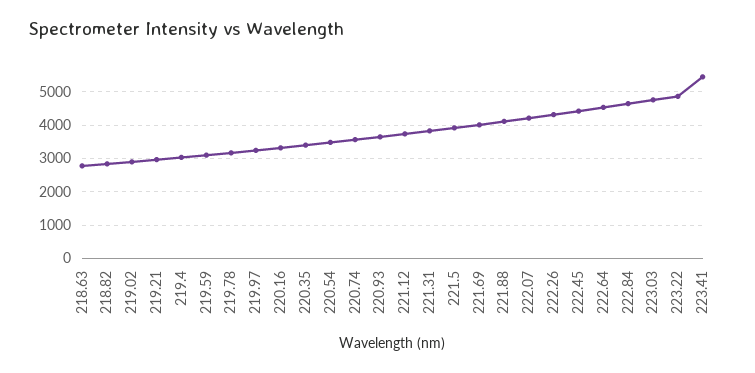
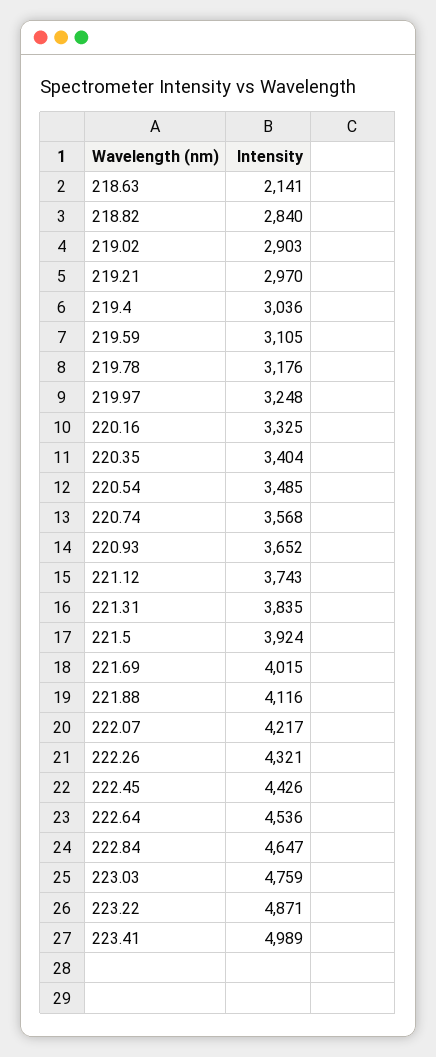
  {
-   "218.63": 2800,
+   "218.63": 2141,
    "218.82": 2840,
    "219.02": 2903,
    "219.21": 2970,
    "219.4": 3036,
    "219.59": 3105,
    "219.78": 3176,
    "219.97": 3248,
    "220.16": 3325,
    "220.35": 3404,
    "220.54": 3485,
    "220.74": 3568,
    "220.93": 3652,
    "221.12": 3743,
    "221.31": 3835,
    "221.5": 3924,
    "221.69": 4015,
    "221.88": 4116,
    "222.07": 4217,
    "222.26": 4321,
    "222.45": 4426,
    "222.64": 4536,
    "222.84": 4647,
    "223.03": 4759,
    "223.22": 4871,
-   "223.41": 5400
+   "223.41": 4989
  }

